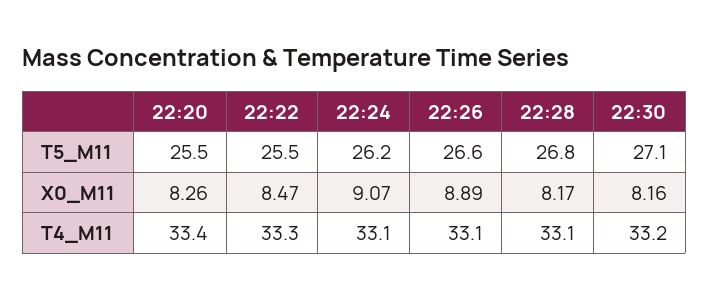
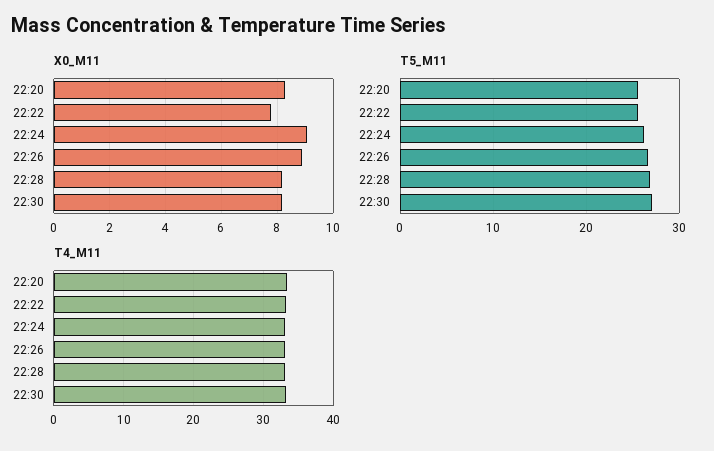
  {
    "T5_M11": {
      "22:20": 25.5,
      "22:22": 25.5,
      "22:24": 26.2,
      "22:26": 26.6,
      "22:28": 26.8,
      "22:30": 27.1
    },
    "X0_M11": {
      "22:20": 8.26,
-     "22:22": 8.47,
+     "22:22": 7.75,
      "22:24": 9.07,
      "22:26": 8.89,
      "22:28": 8.17,
      "22:30": 8.16
    },
    "T4_M11": {
      "22:20": 33.4,
      "22:22": 33.3,
      "22:24": 33.1,
      "22:26": 33.1,
      "22:28": 33.1,
      "22:30": 33.2
    }
  }

